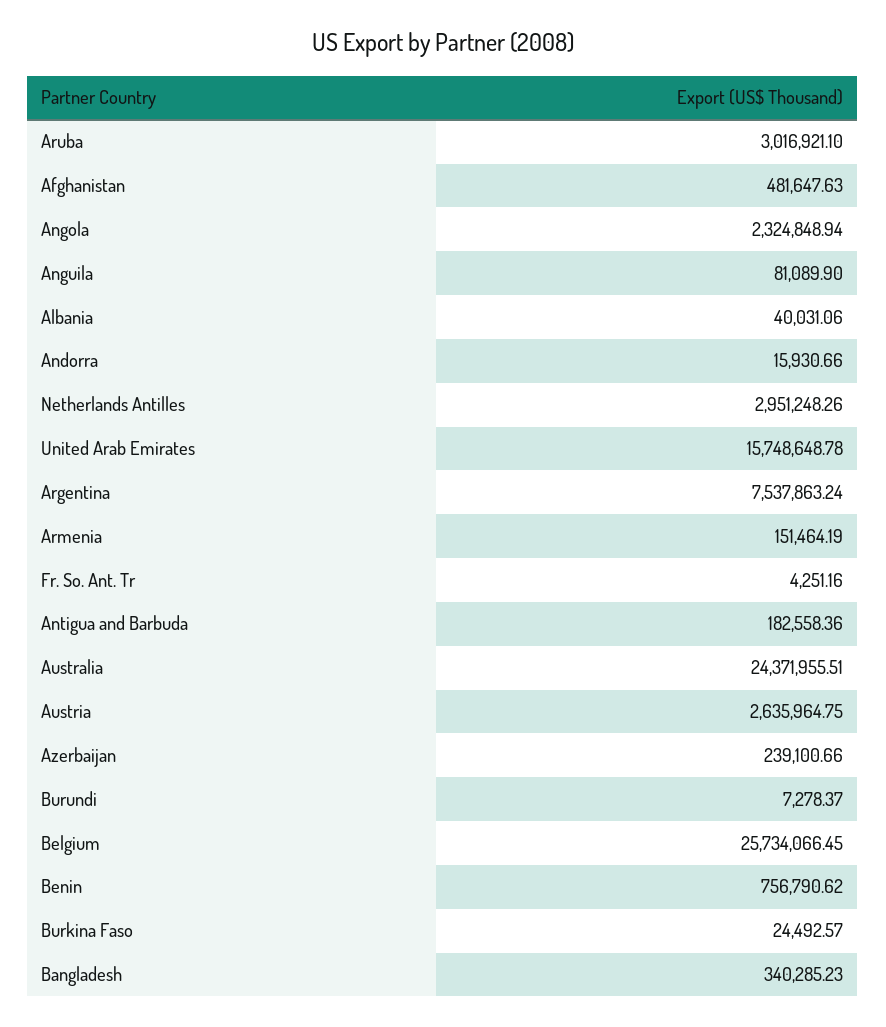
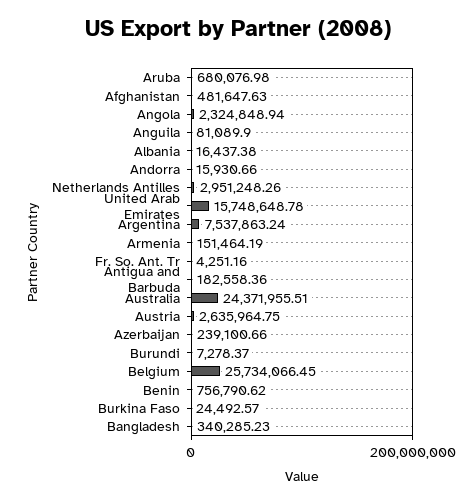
  {
-   "Aruba": 3016921.1,
+   "Aruba": 680076.98,
    "Afghanistan": 481647.63,
    "Angola": 2324848.94,
    "Anguila": 81089.9,
-   "Albania": 40031.06,
+   "Albania": 16437.38,
    "Andorra": 15930.66,
    "Netherlands Antilles": 2951248.26,
    "United Arab Emirates": 15748648.78,
    "Argentina": 7537863.24,
    "Armenia": 151464.19,
    "Fr. So. Ant. Tr": 4251.16,
    "Antigua and Barbuda": 182558.36,
    "Australia": 24371955.51,
    "Austria": 2635964.75,
    "Azerbaijan": 239100.66,
    "Burundi": 7278.37,
    "Belgium": 25734066.45,
    "Benin": 756790.62,
    "Burkina Faso": 24492.57,
    "Bangladesh": 340285.23
  }

